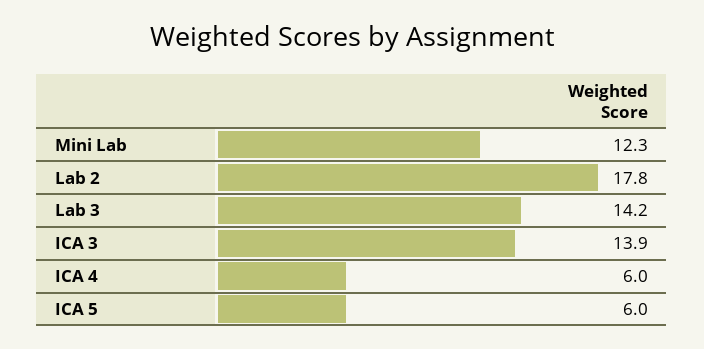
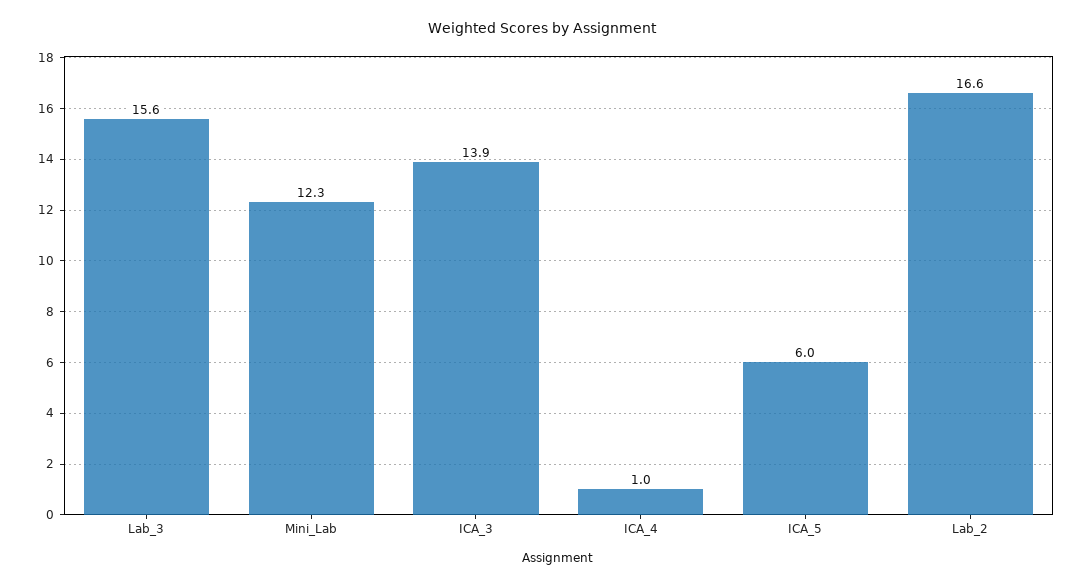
  {
    "Mini Lab": 12.3,
-   "Lab 2": 17.8,
+   "Lab 2": 16.6,
-   "Lab 3": 14.2,
+   "Lab 3": 15.6,
    "ICA 3": 13.9,
-   "ICA 4": 6,
+   "ICA 4": 1,
    "ICA 5": 6
  }

